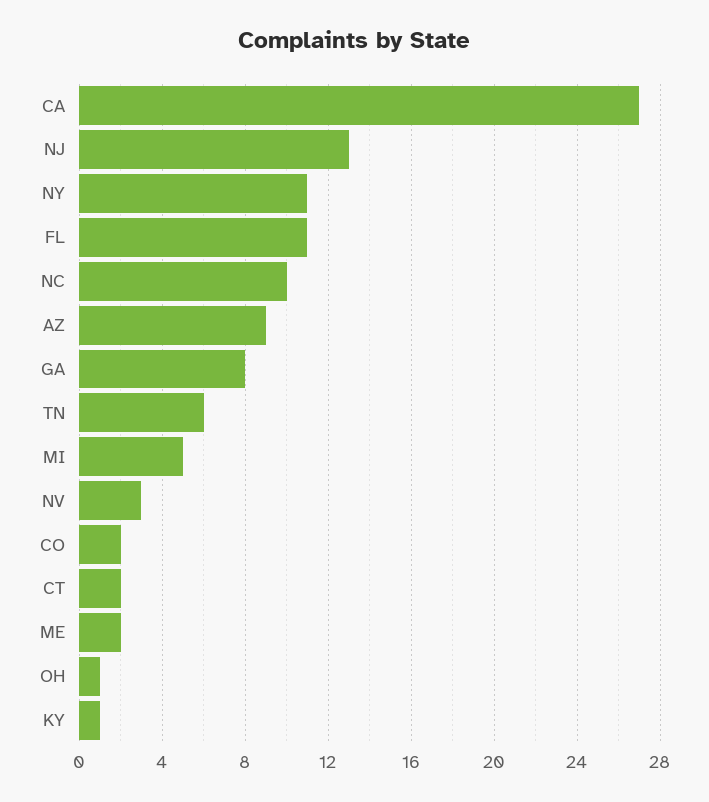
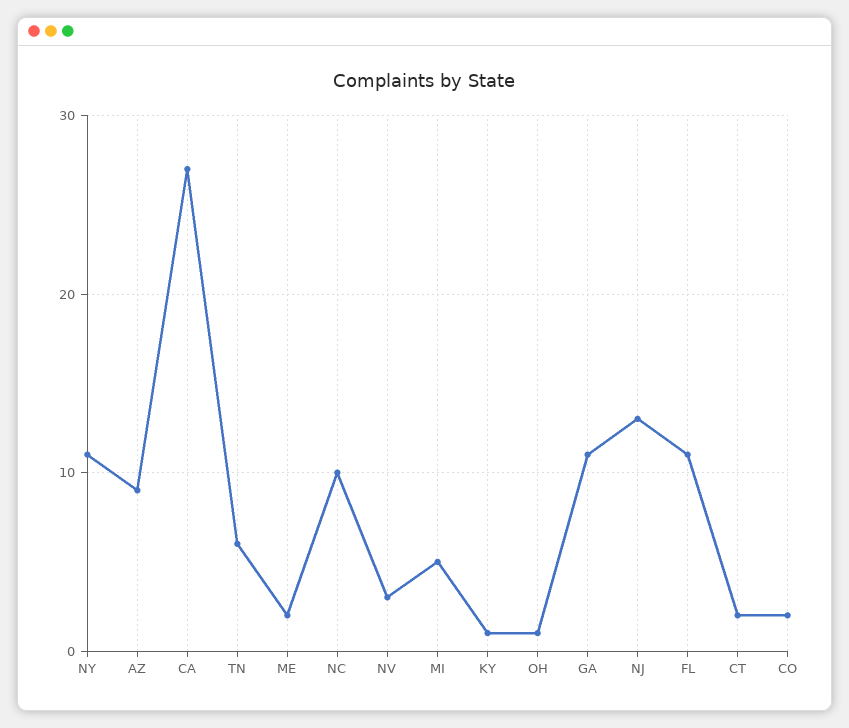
  {
    "CA": 27,
    "NJ": 13,
    "NY": 11,
    "FL": 11,
    "NC": 10,
    "AZ": 9,
-   "GA": 8,
+   "GA": 11,
    "TN": 6,
    "MI": 5,
    "NV": 3,
    "CO": 2,
    "CT": 2,
    "ME": 2,
    "OH": 1,
    "KY": 1
  }

